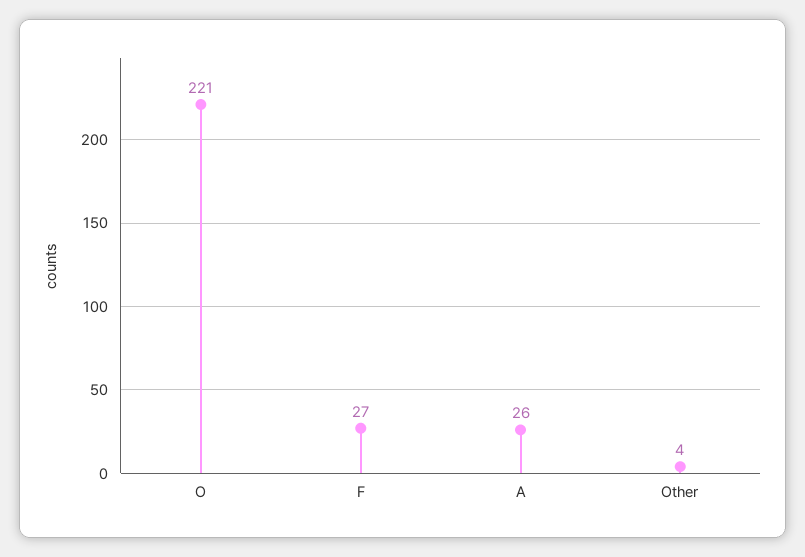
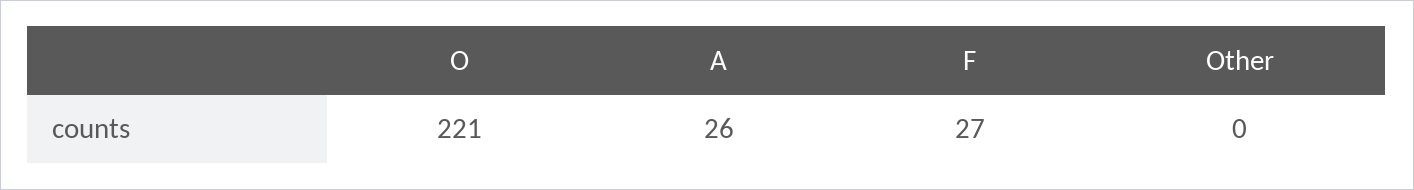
  {
    "O": 221,
    "F": 27,
    "A": 26,
-   "Other": 4
+   "Other": 0
  }

